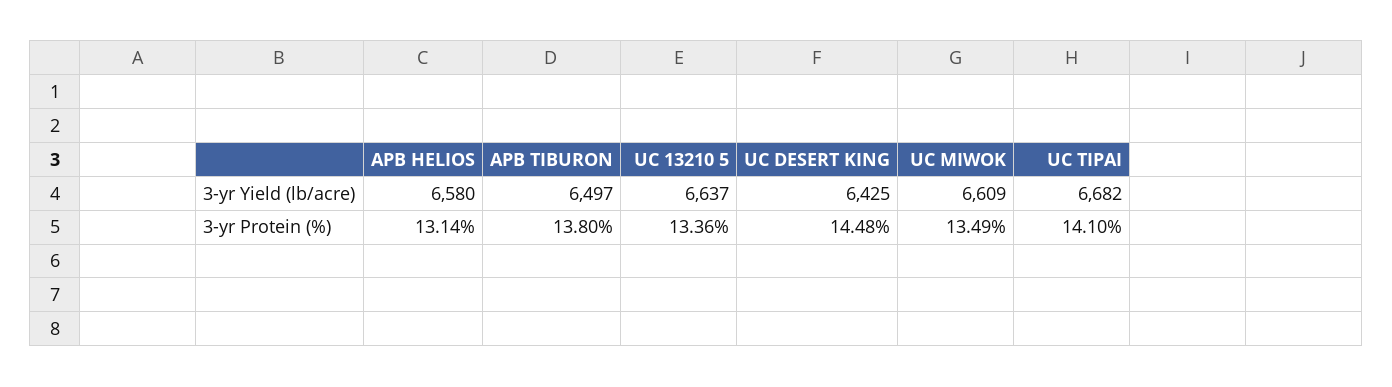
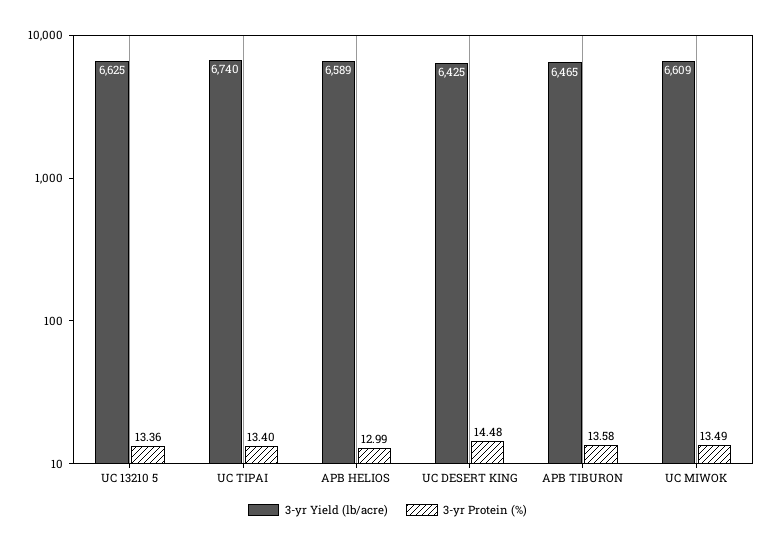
  {
    "3-yr Yield (lb/acre)": {
-     "APB HELIOS": 6580,
+     "APB HELIOS": 6589,
-     "APB TIBURON": 6497,
+     "APB TIBURON": 6465,
-     "UC 13210 5": 6637,
+     "UC 13210 5": 6625,
      "UC DESERT KING": 6425,
      "UC MIWOK": 6609,
-     "UC TIPAI": 6682
+     "UC TIPAI": 6740
    },
    "3-yr Protein (%)": {
-     "APB HELIOS": 13.14,
+     "APB HELIOS": 12.99,
-     "APB TIBURON": 13.8,
+     "APB TIBURON": 13.58,
      "UC 13210 5": 13.36,
      "UC DESERT KING": 14.48,
      "UC MIWOK": 13.49,
-     "UC TIPAI": 14.1
+     "UC TIPAI": 13.4
    }
  }

